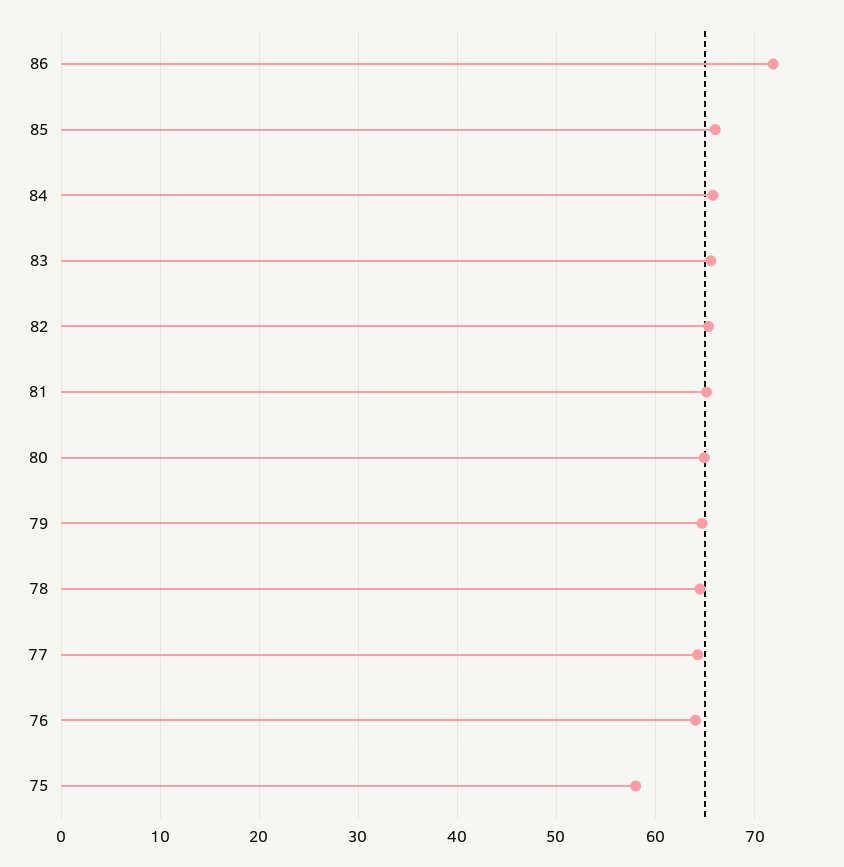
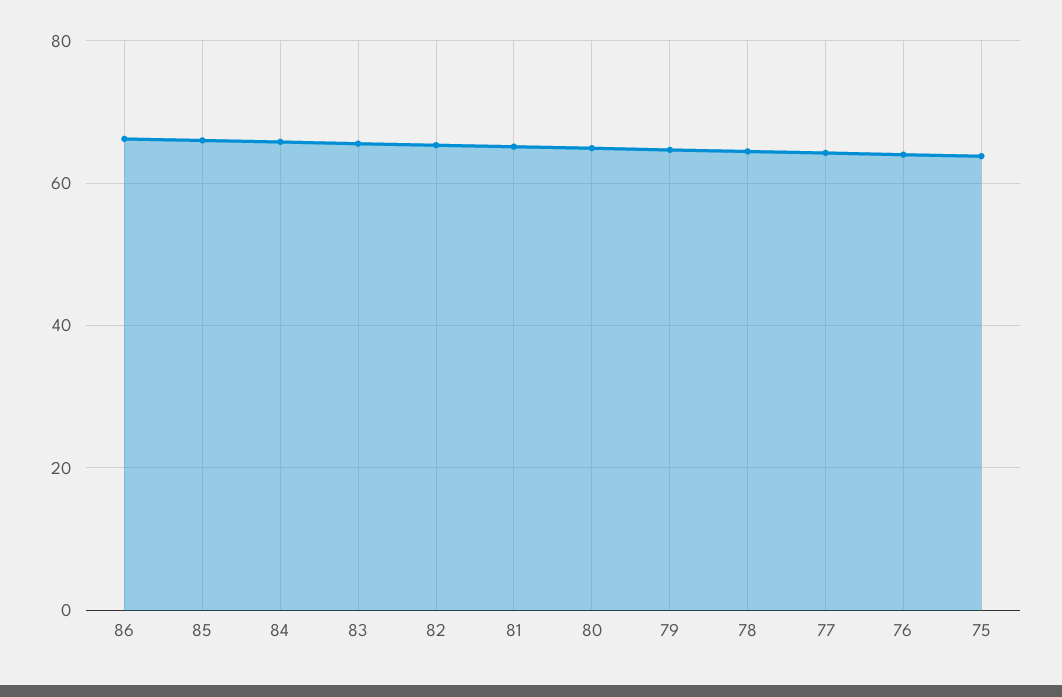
  {
-   "86": 72,
+   "86": 66,
    "85": 66,
    "84": 66,
    "83": 66,
    "82": 65,
    "81": 65,
    "80": 65,
    "79": 65,
    "78": 64,
    "77": 64,
    "76": 64,
-   "75": 58
+   "75": 64
  }

